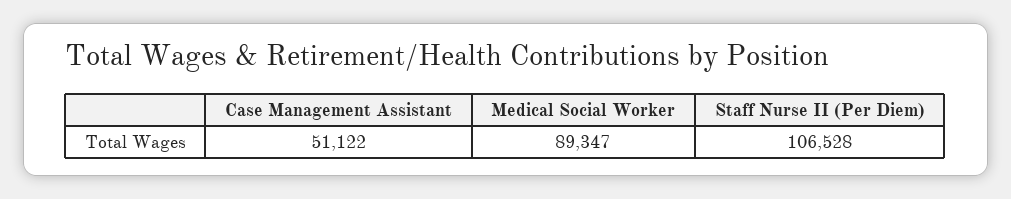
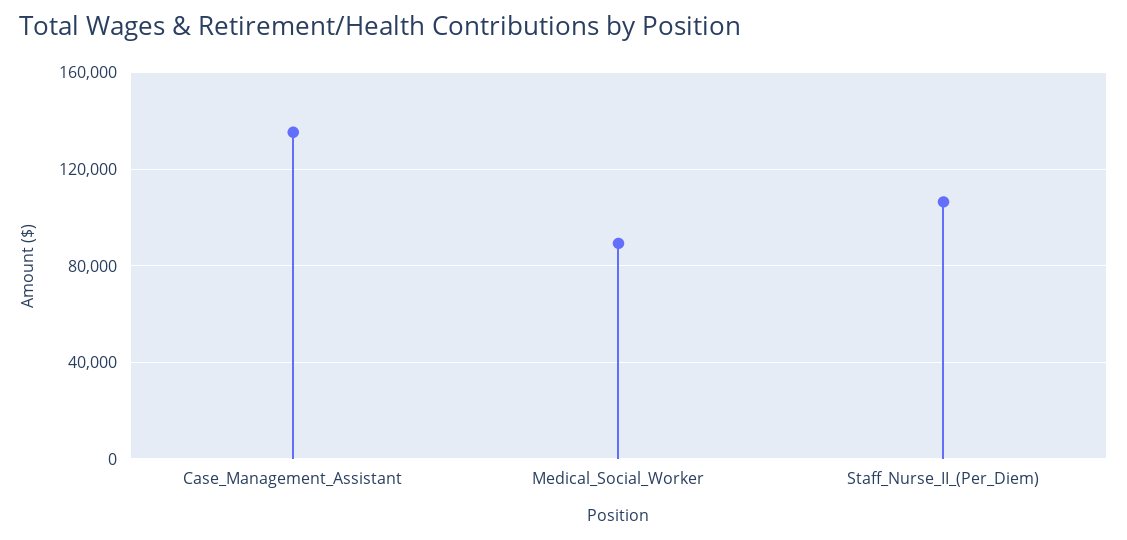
  {
-   "Case Management Assistant": 51122,
+   "Case Management Assistant": 135000,
    "Medical Social Worker": 89347,
    "Staff Nurse II (Per Diem)": 106528
  }

